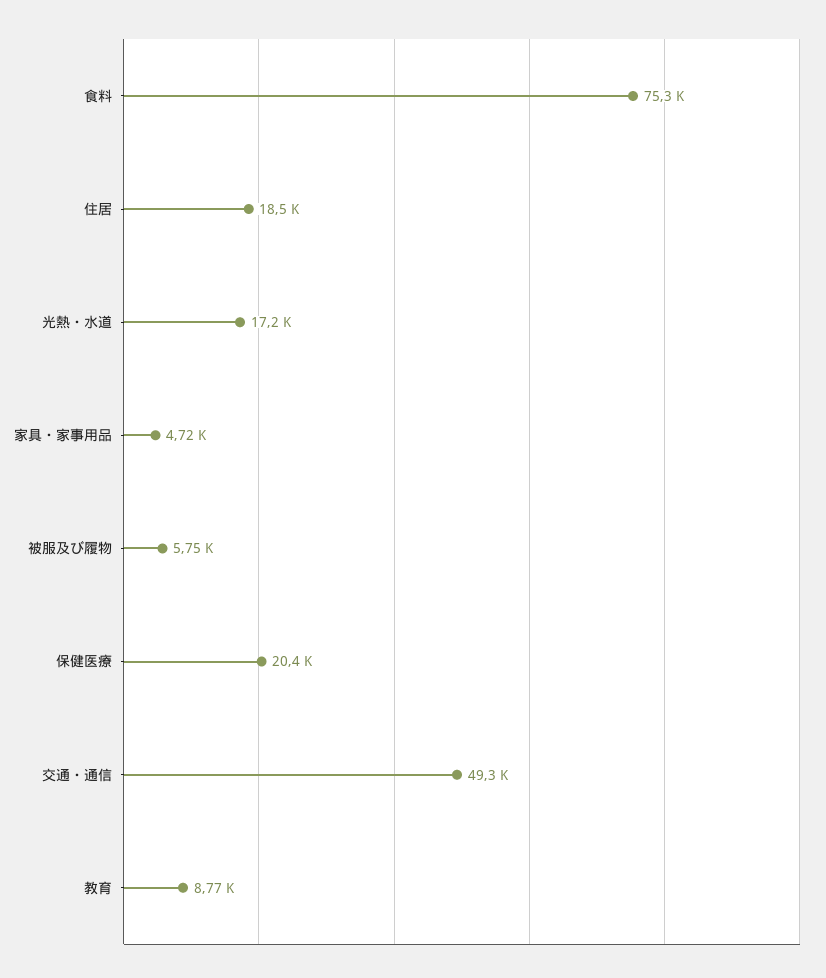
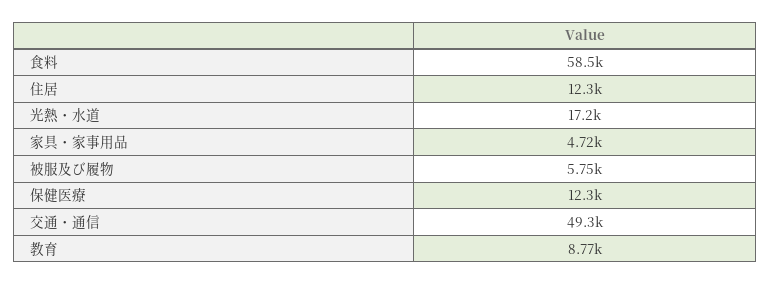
  {
-   "食料": 75300,
+   "食料": 58500,
-   "住居": 18500,
+   "住居": 12300,
    "光熱・水道": 17200,
    "家具・家事用品": 4720,
    "被服及び履物": 5750,
-   "保健医療": 20400,
+   "保健医療": 12300,
    "交通・通信": 49300,
    "教育": 8770
  }

